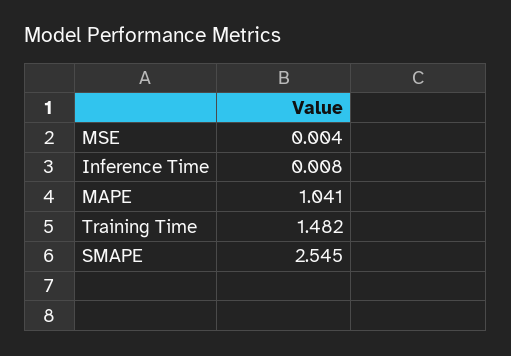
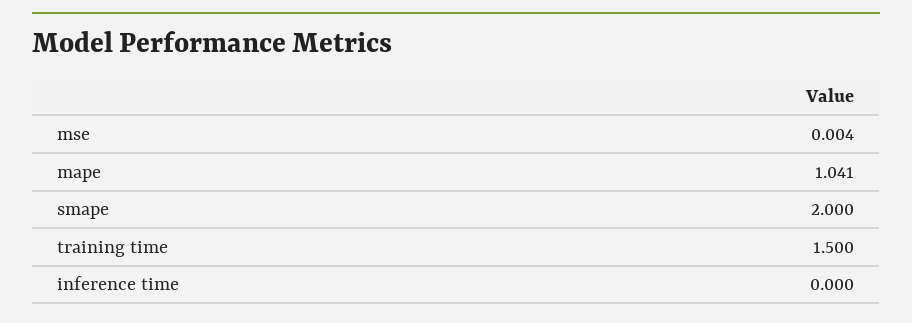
  {
    "MSE": 0.004,
-   "Inference Time": 0.008,
+   "Inference Time": 0,
    "MAPE": 1.041,
-   "Training Time": 1.482,
+   "Training Time": 1.5,
-   "SMAPE": 2.545
+   "SMAPE": 2
  }

